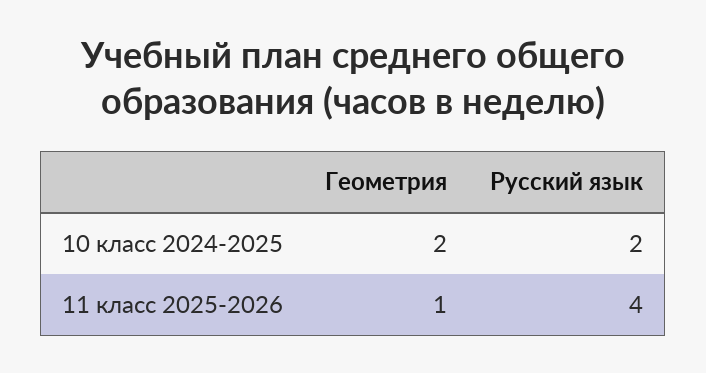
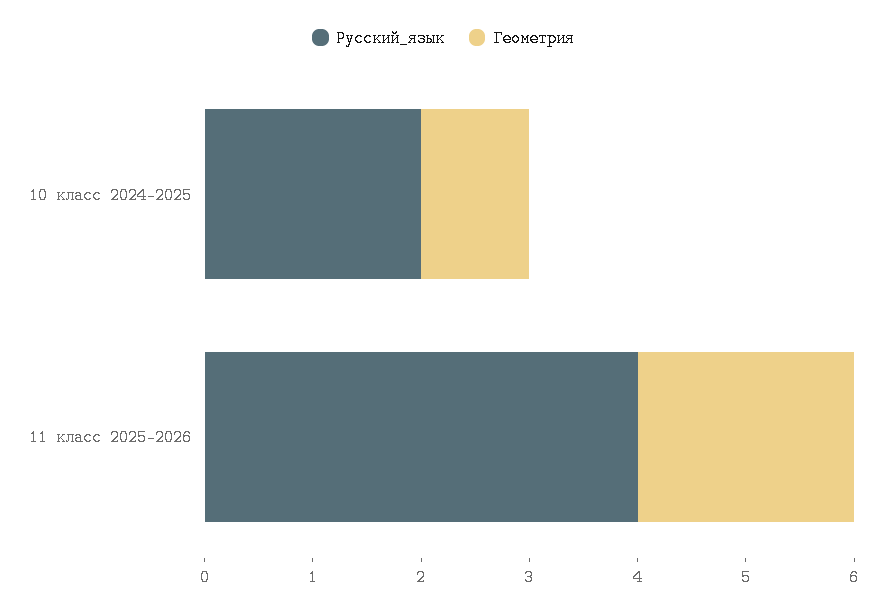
  {
    "Геометрия": {
-     "10 класс 2024-2025": 2,
+     "10 класс 2024-2025": 1,
-     "11 класс 2025-2026": 1
+     "11 класс 2025-2026": 2
    },
    "Русский язык": {
      "10 класс 2024-2025": 2,
      "11 класс 2025-2026": 4
    }
  }

